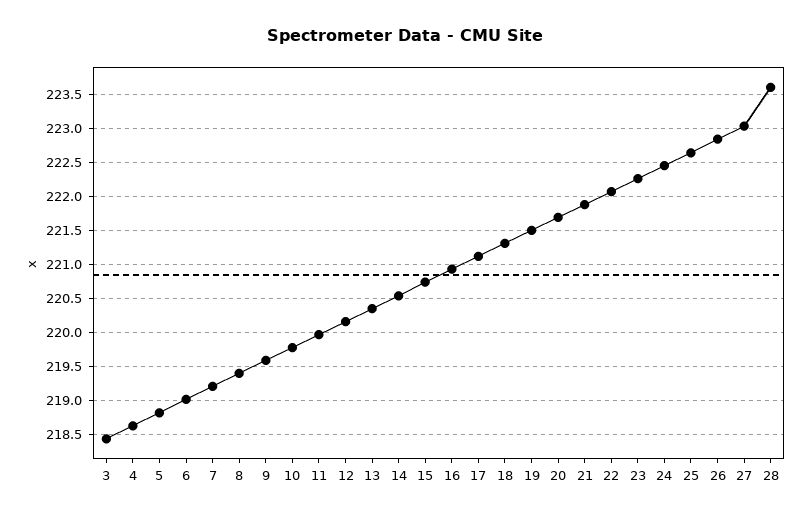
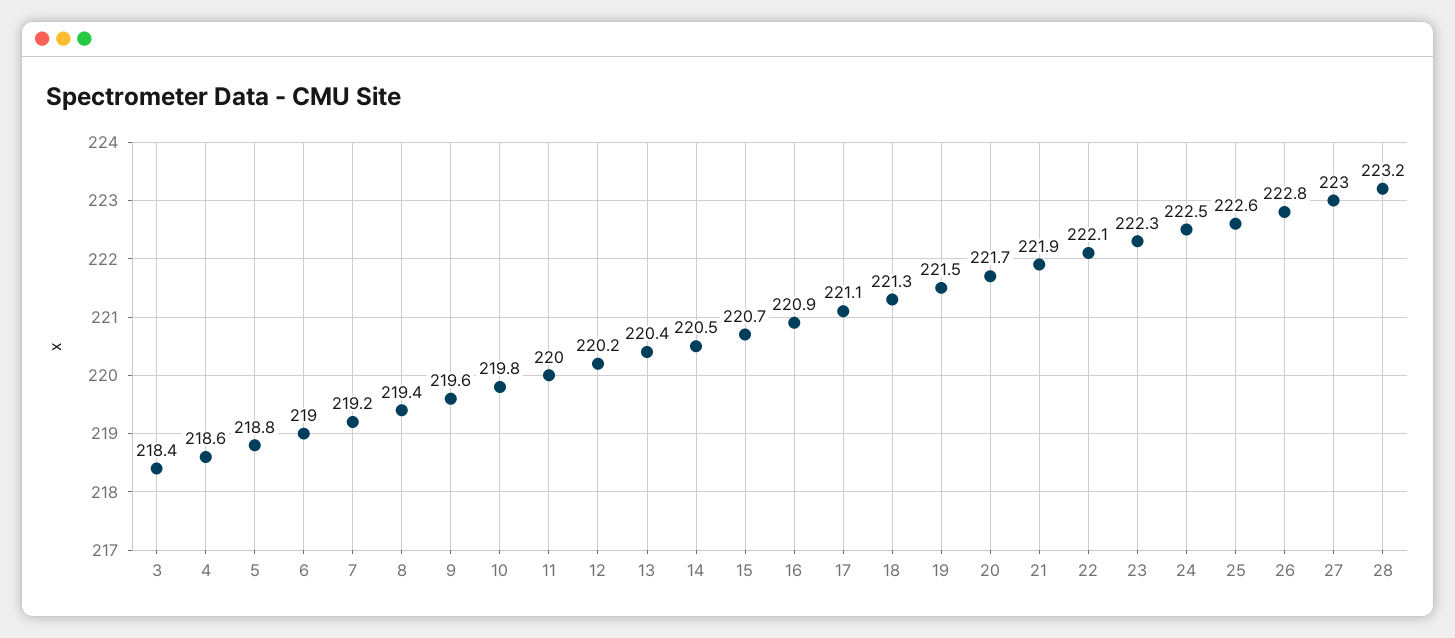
  {
    "3": 218.4,
    "4": 218.6,
    "5": 218.8,
    "6": 219,
    "7": 219.2,
    "8": 219.4,
    "9": 219.6,
    "10": 219.8,
    "11": 220,
    "12": 220.2,
    "13": 220.4,
    "14": 220.5,
    "15": 220.7,
    "16": 220.9,
    "17": 221.1,
    "18": 221.3,
    "19": 221.5,
    "20": 221.7,
    "21": 221.9,
    "22": 222.1,
    "23": 222.3,
    "24": 222.5,
    "25": 222.6,
    "26": 222.8,
    "27": 223,
-   "28": 223.6
+   "28": 223.2
  }

